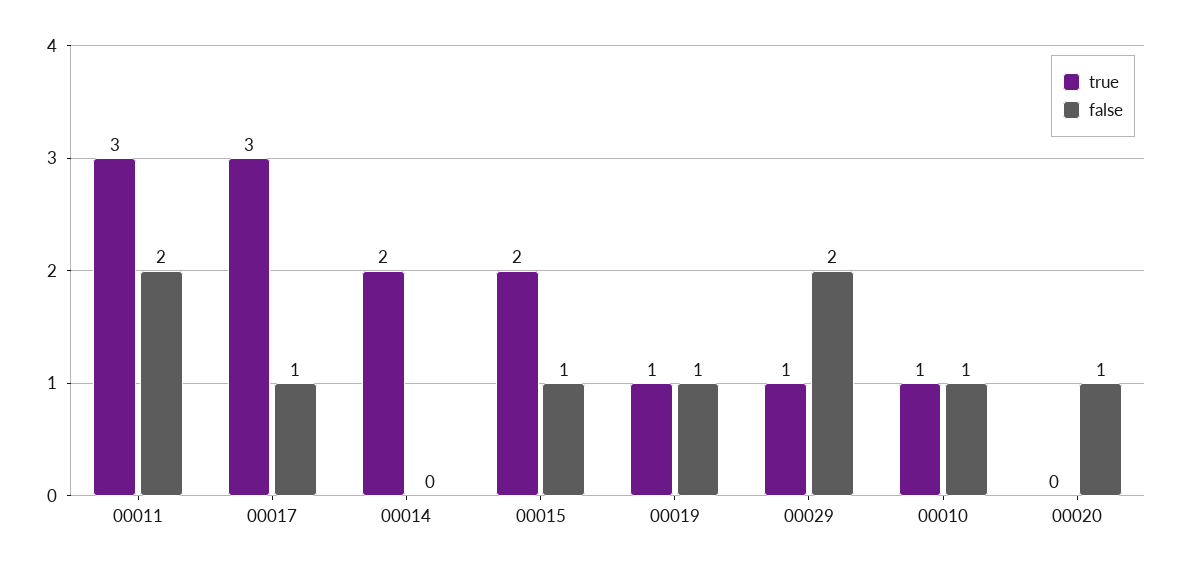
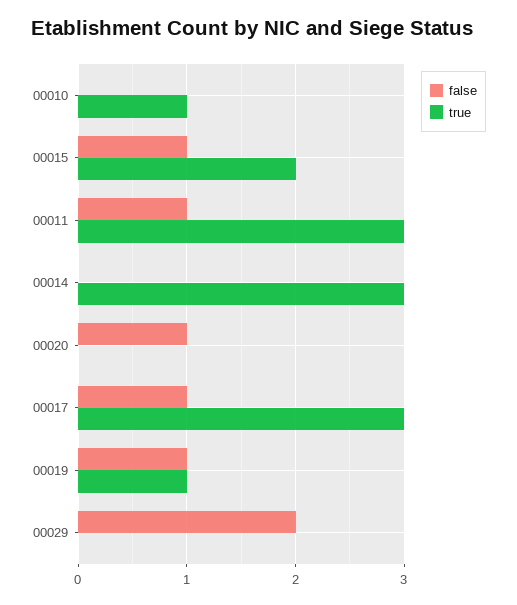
  {
    "true": {
      "00011": 3,
      "00017": 3,
-     "00014": 2,
+     "00014": 3,
      "00015": 2,
      "00019": 1,
-     "00029": 1,
+     "00029": 0,
      "00010": 1,
      "00020": 0
    },
    "false": {
-     "00011": 2,
+     "00011": 1,
      "00017": 1,
      "00014": 0,
      "00015": 1,
      "00019": 1,
      "00029": 2,
-     "00010": 1,
+     "00010": 0,
      "00020": 1
    }
  }

